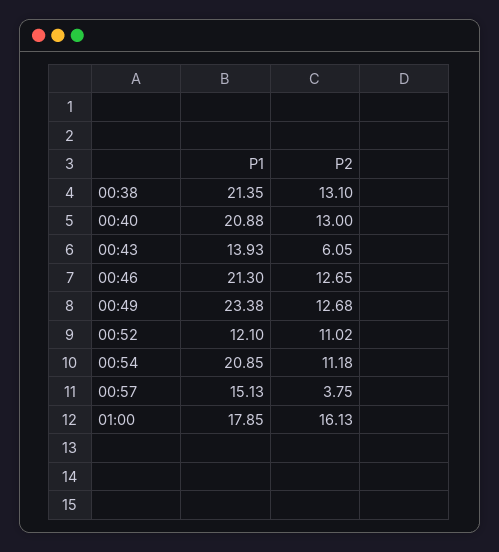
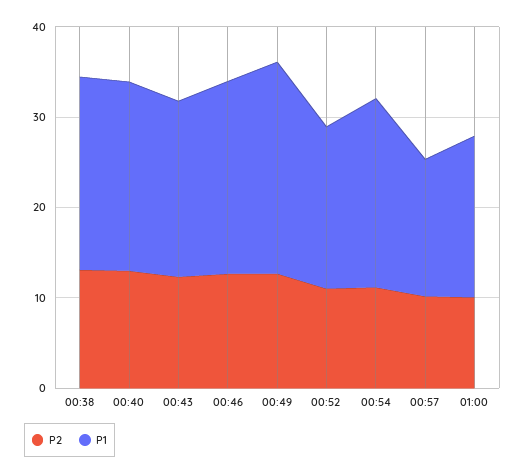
  {
    "P1": {
      "00:38": 21.35,
      "00:40": 20.88,
-     "00:43": 13.93,
+     "00:43": 20,
      "00:46": 21.3,
      "00:49": 23.38,
-     "00:52": 12.1,
+     "00:52": 18,
      "00:54": 20.85,
      "00:57": 15.13,
      "01:00": 17.85
    },
    "P2": {
      "00:38": 13.1,
      "00:40": 13,
-     "00:43": 6.05,
+     "00:43": 12,
      "00:46": 12.65,
      "00:49": 12.68,
      "00:52": 11.02,
      "00:54": 11.18,
-     "00:57": 3.75,
+     "00:57": 10,
-     "01:00": 16.13
+     "01:00": 10
    }
  }

